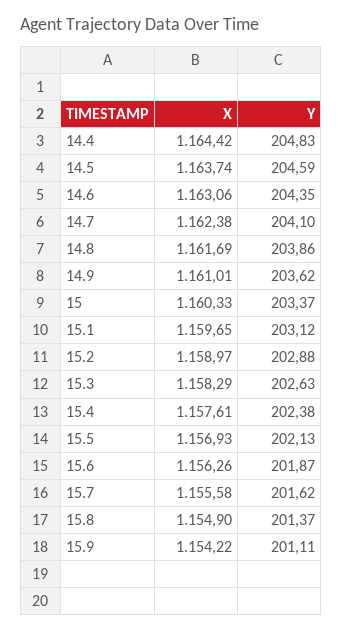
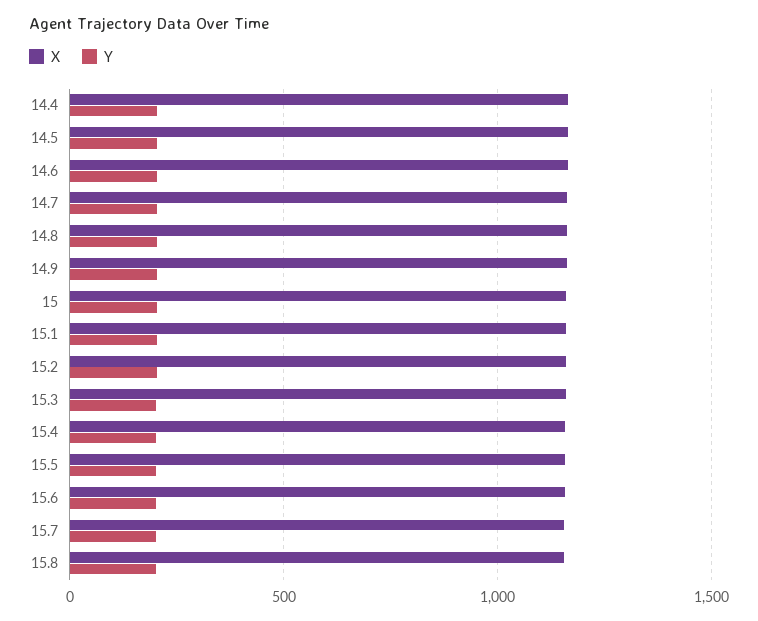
  {
    "X": {
      "14.4": 1164.42,
      "14.5": 1163.74,
      "14.6": 1163.06,
      "14.7": 1162.38,
      "14.8": 1161.69,
      "14.9": 1161.01,
      "15": 1160.33,
      "15.1": 1159.65,
      "15.2": 1158.97,
      "15.3": 1158.29,
      "15.4": 1157.61,
      "15.5": 1156.93,
      "15.6": 1156.26,
      "15.7": 1155.58,
-     "15.8": 1154.9,
+     "15.8": 1154.9
-     "15.9": 1154.22
    },
    "Y": {
      "14.4": 204.83,
      "14.5": 204.59,
      "14.6": 204.35,
      "14.7": 204.1,
      "14.8": 203.86,
      "14.9": 203.62,
      "15": 203.37,
      "15.1": 203.12,
      "15.2": 202.88,
      "15.3": 202.63,
      "15.4": 202.38,
      "15.5": 202.13,
      "15.6": 201.87,
      "15.7": 201.62,
-     "15.8": 201.37,
+     "15.8": 201.37
-     "15.9": 201.11
    }
  }

